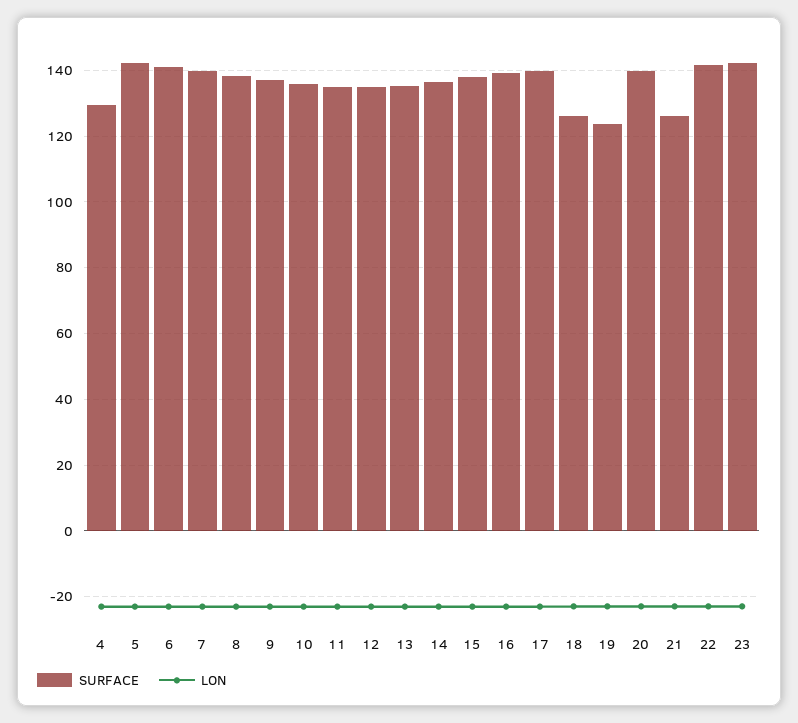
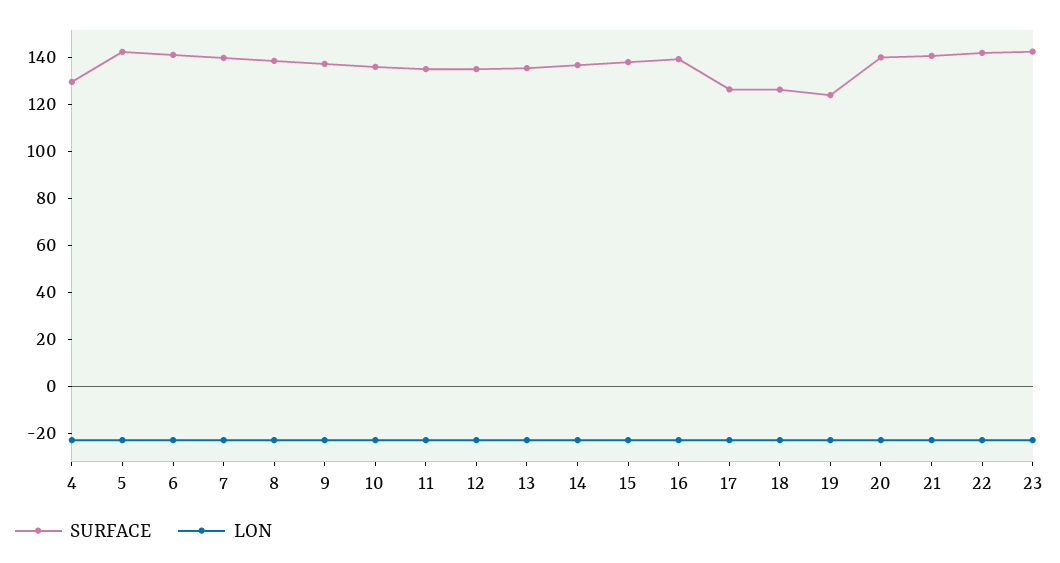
  {
    "SURFACE": {
      "4": 130,
      "5": 142,
      "6": 140,
      "7": 140,
      "8": 138,
      "9": 138,
      "10": 136,
      "11": 134,
      "12": 134,
      "13": 136,
      "14": 136,
      "15": 138,
      "16": 140,
-     "17": 140,
+     "17": 125,
      "18": 126,
      "19": 124,
      "20": 140,
-     "21": 126,
+     "21": 140,
      "22": 142,
      "23": 142
    },
    "LON": {
      "4": -24,
      "5": -24,
      "6": -22,
      "7": -22,
      "8": -22,
      "9": -22,
      "10": -22,
      "11": -22,
      "12": -22,
      "13": -22,
      "14": -22,
      "15": -22,
      "16": -22,
      "17": -22,
      "18": -22,
      "19": -22,
      "20": -22,
      "21": -22,
      "22": -22,
      "23": -22
    }
  }

